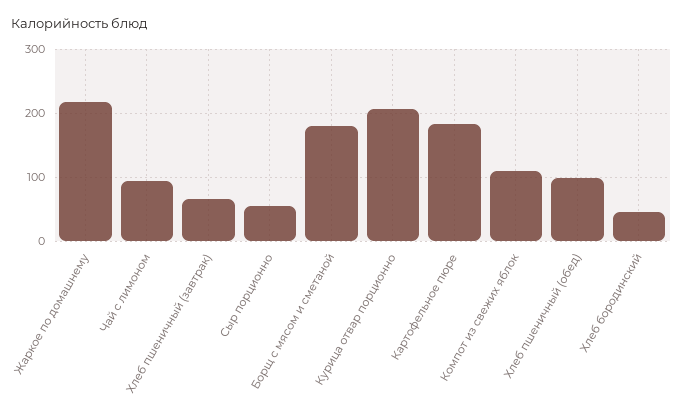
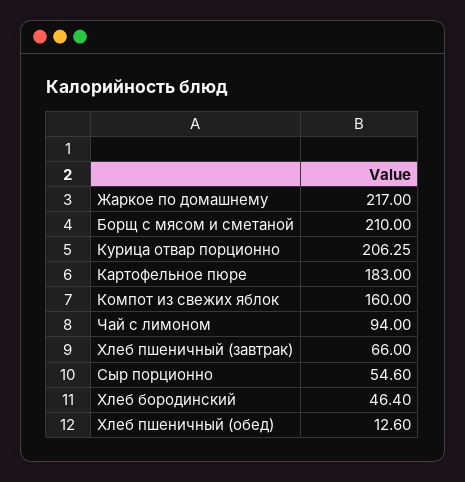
  {
    "Жаркое по домашнему": 217,
    "Чай с лимоном": 94,
    "Хлеб пшеничный (завтрак)": 66,
    "Сыр порционно": 54.6,
-   "Борщ с мясом и сметаной": 180,
+   "Борщ с мясом и сметаной": 210,
    "Курица отвар порционно": 206.25,
    "Картофельное пюре": 183,
-   "Компот из свежих яблок": 110,
+   "Компот из свежих яблок": 160,
-   "Хлеб пшеничный (обед)": 100,
+   "Хлеб пшеничный (обед)": 12.6,
    "Хлеб бородинский": 46.4
  }

